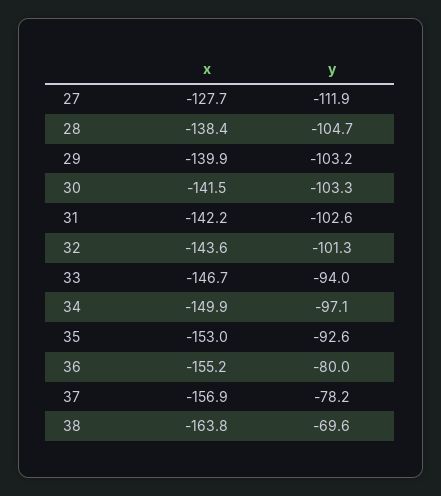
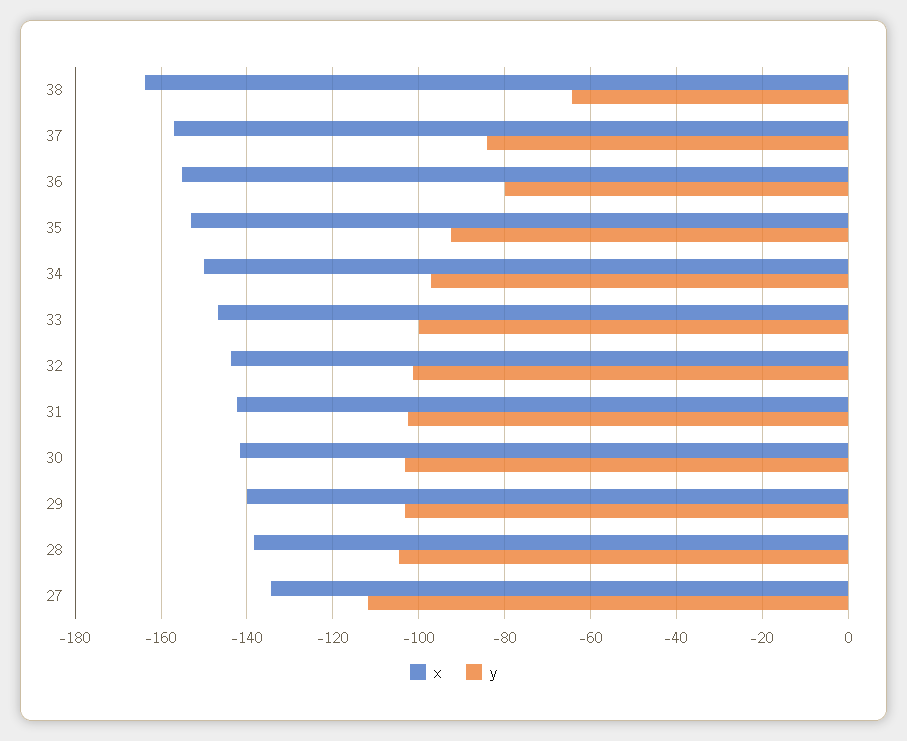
  {
    "x": {
-     "27": -127.7,
+     "27": -134,
      "28": -138.4,
      "29": -139.9,
      "30": -141.5,
      "31": -142.2,
      "32": -143.6,
      "33": -146.7,
      "34": -149.9,
      "35": -153,
      "36": -155.2,
      "37": -156.9,
      "38": -163.8
    },
    "y": {
      "27": -111.9,
      "28": -104.7,
      "29": -103.2,
      "30": -103.3,
      "31": -102.6,
      "32": -101.3,
-     "33": -94,
+     "33": -100,
      "34": -97.1,
      "35": -92.6,
      "36": -80,
-     "37": -78.2,
+     "37": -84,
-     "38": -69.6
+     "38": -64
    }
  }

